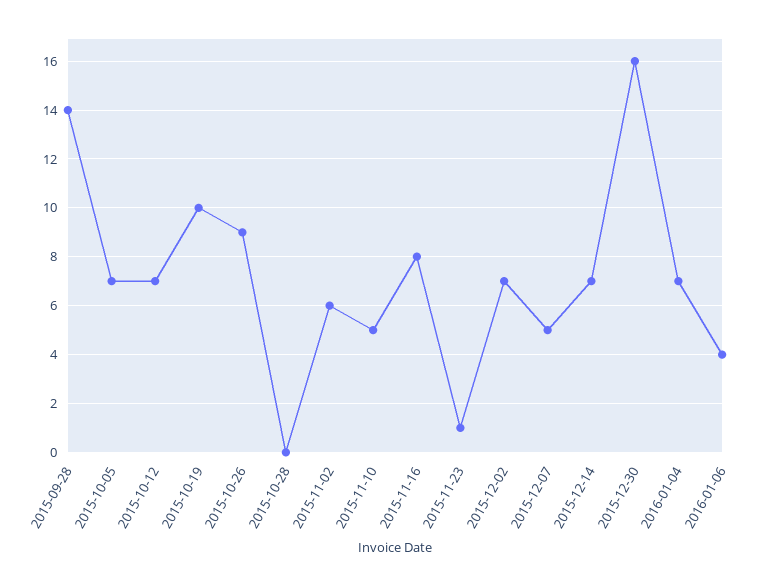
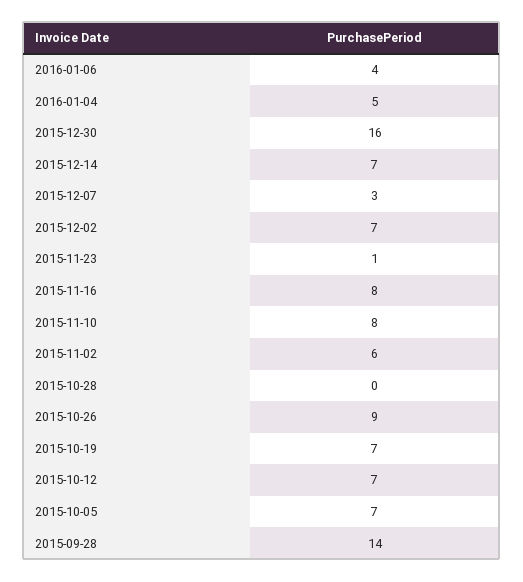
  {
    "2015-09-28": 14,
    "2015-10-05": 7,
    "2015-10-12": 7,
-   "2015-10-19": 10,
+   "2015-10-19": 7,
    "2015-10-26": 9,
    "2015-10-28": 0,
    "2015-11-02": 6,
-   "2015-11-10": 5,
+   "2015-11-10": 8,
    "2015-11-16": 8,
    "2015-11-23": 1,
    "2015-12-02": 7,
-   "2015-12-07": 5,
+   "2015-12-07": 3,
    "2015-12-14": 7,
    "2015-12-30": 16,
-   "2016-01-04": 7,
+   "2016-01-04": 5,
    "2016-01-06": 4
  }

